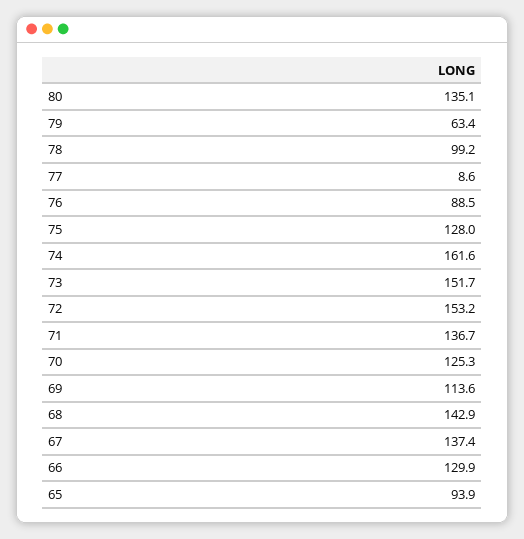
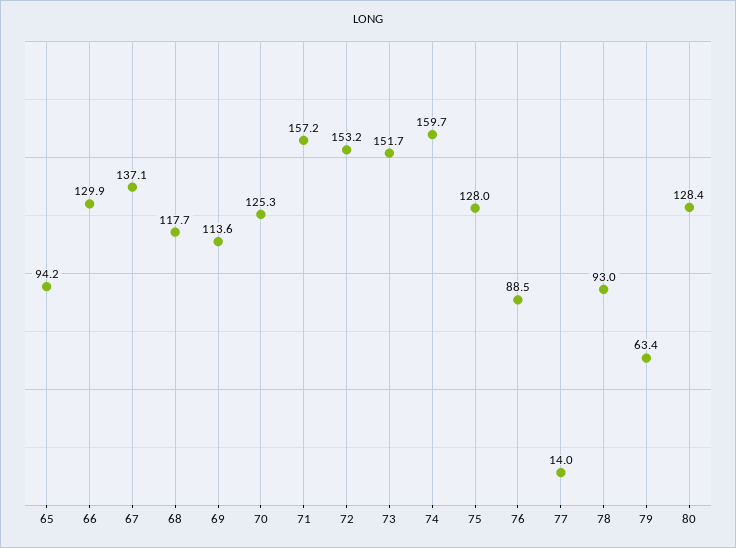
  {
-   "80": 135.1,
+   "80": 128.4,
    "79": 63.4,
-   "78": 99.2,
+   "78": 93,
-   "77": 8.6,
+   "77": 14,
    "76": 88.5,
    "75": 128,
-   "74": 161.6,
+   "74": 159.7,
    "73": 151.7,
    "72": 153.2,
-   "71": 136.7,
+   "71": 157.2,
    "70": 125.3,
    "69": 113.6,
-   "68": 142.9,
+   "68": 117.7,
-   "67": 137.4,
+   "67": 137.1,
    "66": 129.9,
-   "65": 93.9
+   "65": 94.2
  }

